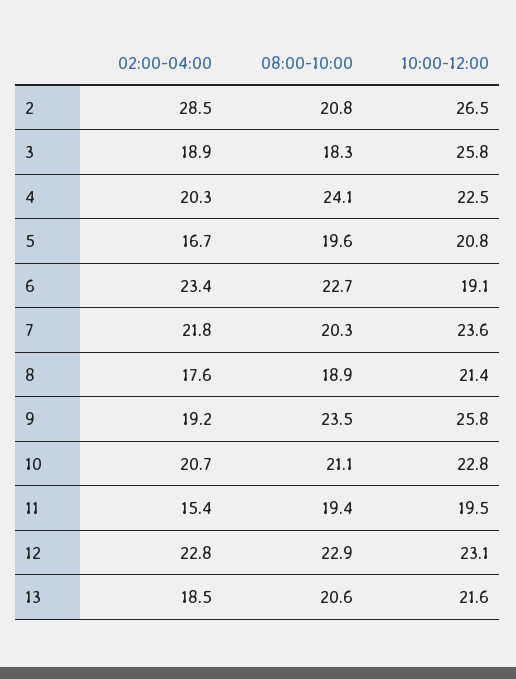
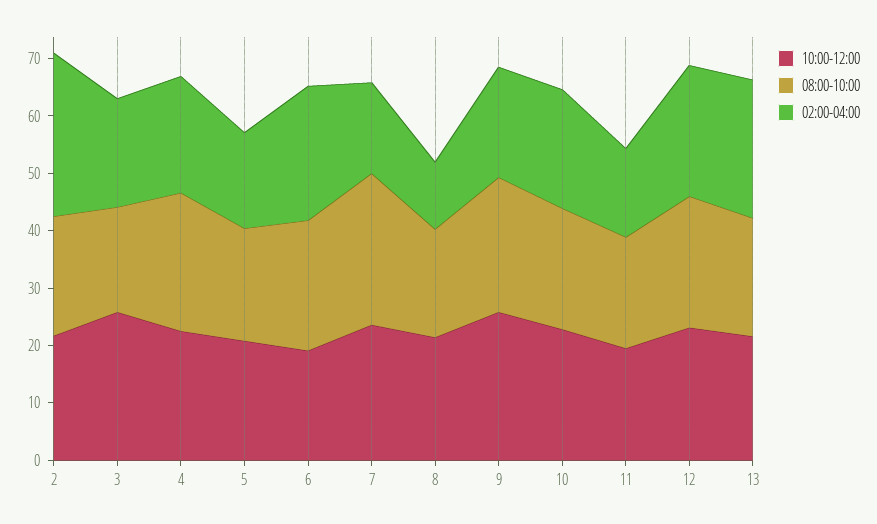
  {
    "02:00-04:00": {
      "2": 28.5,
      "3": 18.9,
      "4": 20.3,
      "5": 16.7,
      "6": 23.4,
-     "7": 21.8,
+     "7": 16,
-     "8": 17.6,
+     "8": 12,
      "9": 19.2,
      "10": 20.7,
      "11": 15.4,
      "12": 22.8,
-     "13": 18.5
+     "13": 24
    },
    "08:00-10:00": {
      "2": 20.8,
      "3": 18.3,
      "4": 24.1,
      "5": 19.6,
      "6": 22.7,
-     "7": 20.3,
+     "7": 26,
      "8": 18.9,
      "9": 23.5,
      "10": 21.1,
      "11": 19.4,
      "12": 22.9,
      "13": 20.6
    },
    "10:00-12:00": {
-     "2": 26.5,
+     "2": 22,
      "3": 25.8,
      "4": 22.5,
      "5": 20.8,
      "6": 19.1,
      "7": 23.6,
      "8": 21.4,
      "9": 25.8,
      "10": 22.8,
      "11": 19.5,
      "12": 23.1,
      "13": 21.6
    }
  }

